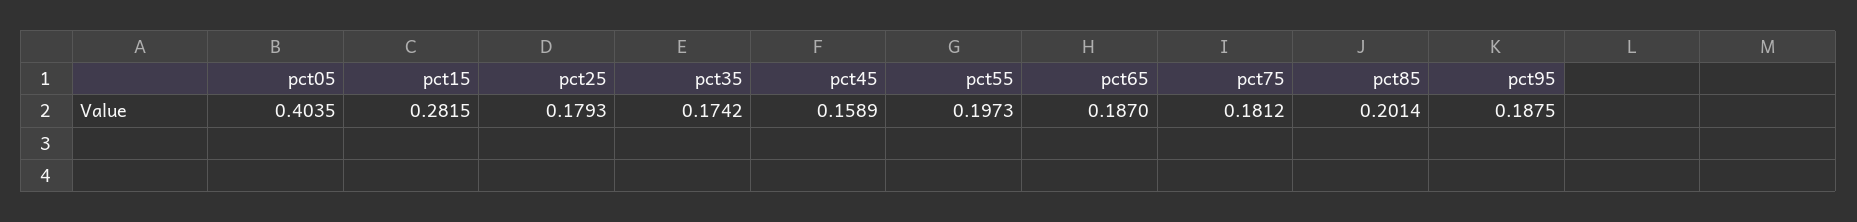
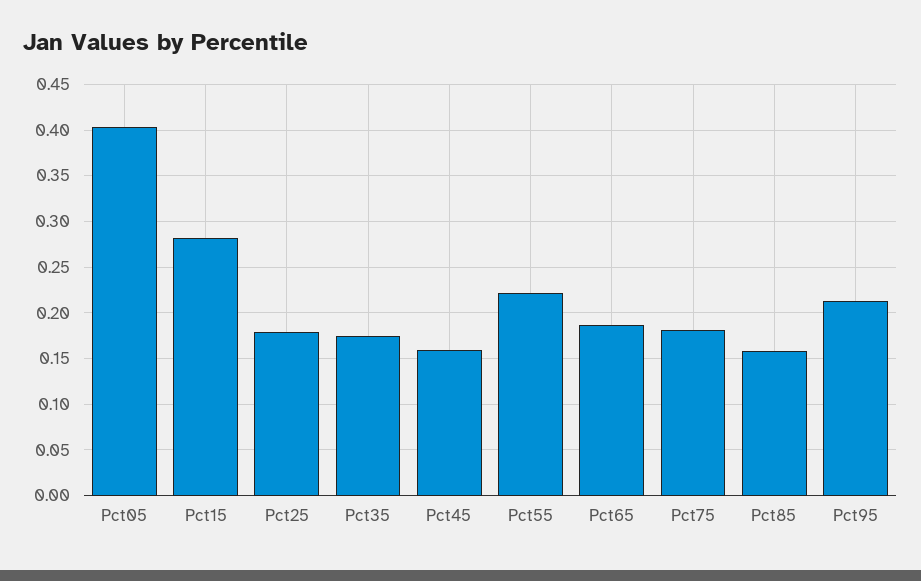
  {
    "pct05": 0.4035,
    "pct15": 0.2815,
    "pct25": 0.1793,
    "pct35": 0.1742,
    "pct45": 0.1589,
-   "pct55": 0.1973,
+   "pct55": 0.22,
    "pct65": 0.187,
    "pct75": 0.1812,
-   "pct85": 0.2014,
+   "pct85": 0.16,
-   "pct95": 0.1875
+   "pct95": 0.21
  }

